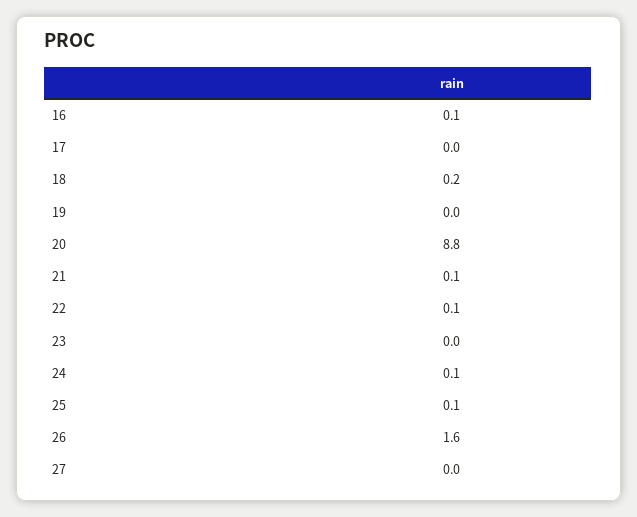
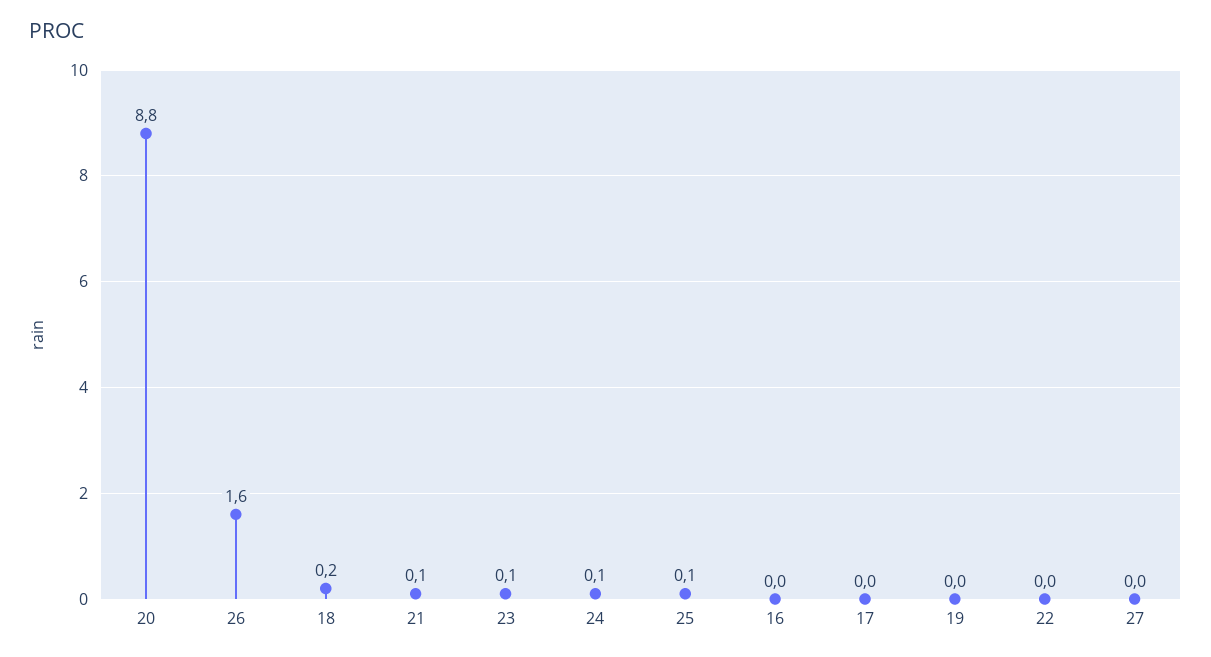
  {
-   "16": 0.1,
+   "16": 0,
    "17": 0,
    "18": 0.2,
    "19": 0,
    "20": 8.8,
    "21": 0.1,
-   "22": 0.1,
+   "22": 0,
-   "23": 0,
+   "23": 0.1,
    "24": 0.1,
    "25": 0.1,
    "26": 1.6,
    "27": 0
  }

